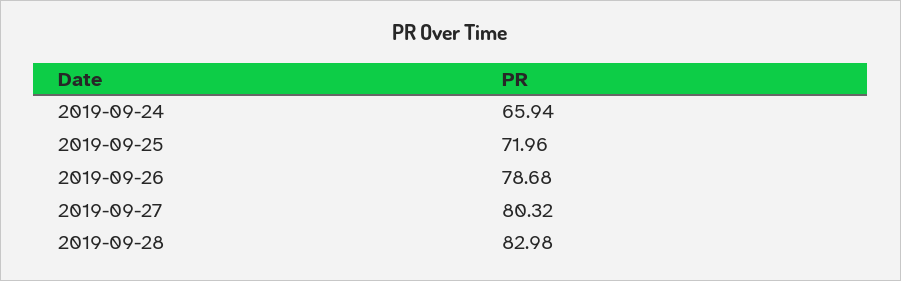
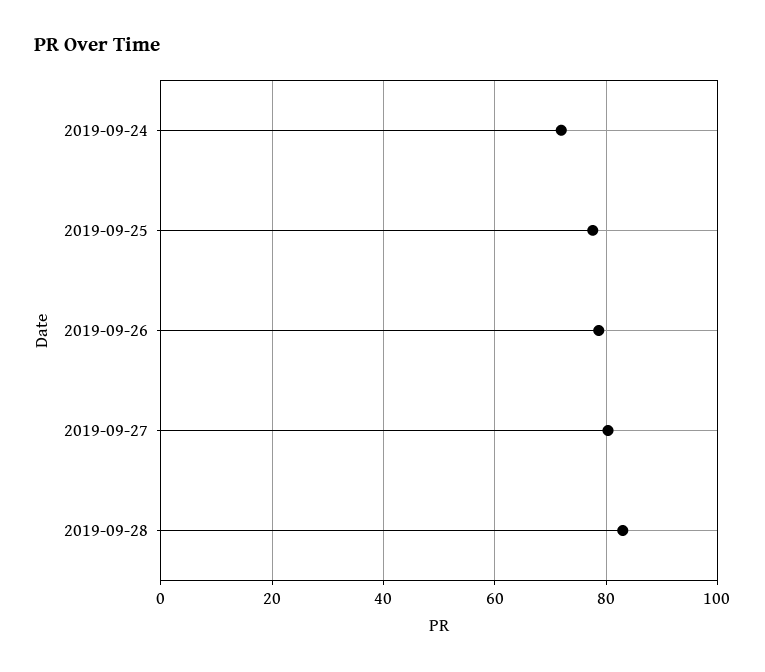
  {
-   "2019-09-24": 65.94,
+   "2019-09-24": 72,
-   "2019-09-25": 71.96,
+   "2019-09-25": 78,
    "2019-09-26": 78.68,
    "2019-09-27": 80.32,
    "2019-09-28": 82.98
  }

